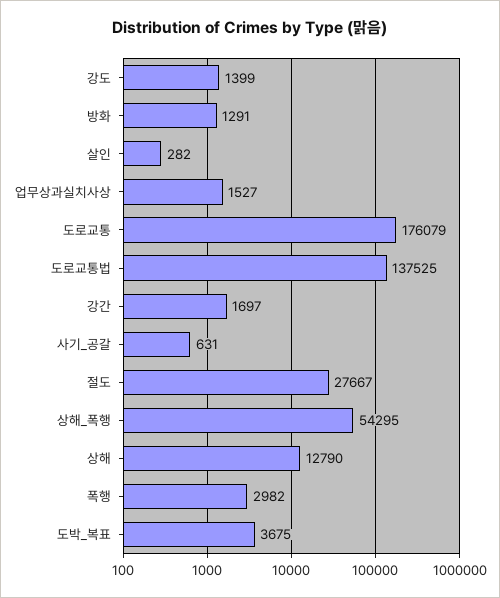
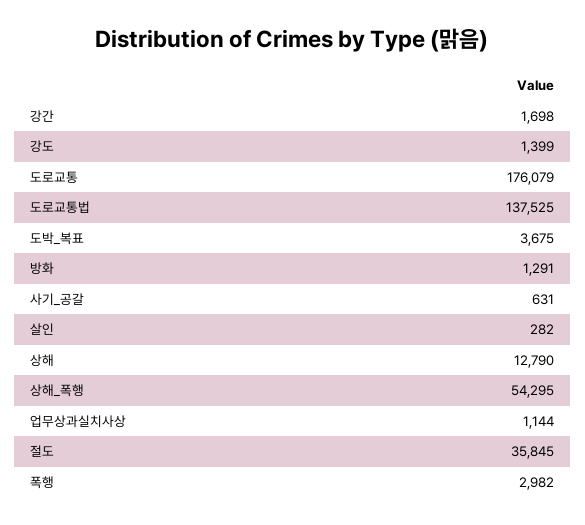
  {
    "강도": 1399,
    "방화": 1291,
    "살인": 282,
-   "업무상과실치사상": 1527,
+   "업무상과실치사상": 1144,
    "도로교통": 176079,
    "도로교통법": 137525,
-   "강간": 1697,
+   "강간": 1698,
    "사기_공갈": 631,
-   "절도": 27667,
+   "절도": 35845,
    "상해_폭행": 54295,
    "상해": 12790,
    "폭행": 2982,
    "도박_복표": 3675
  }

